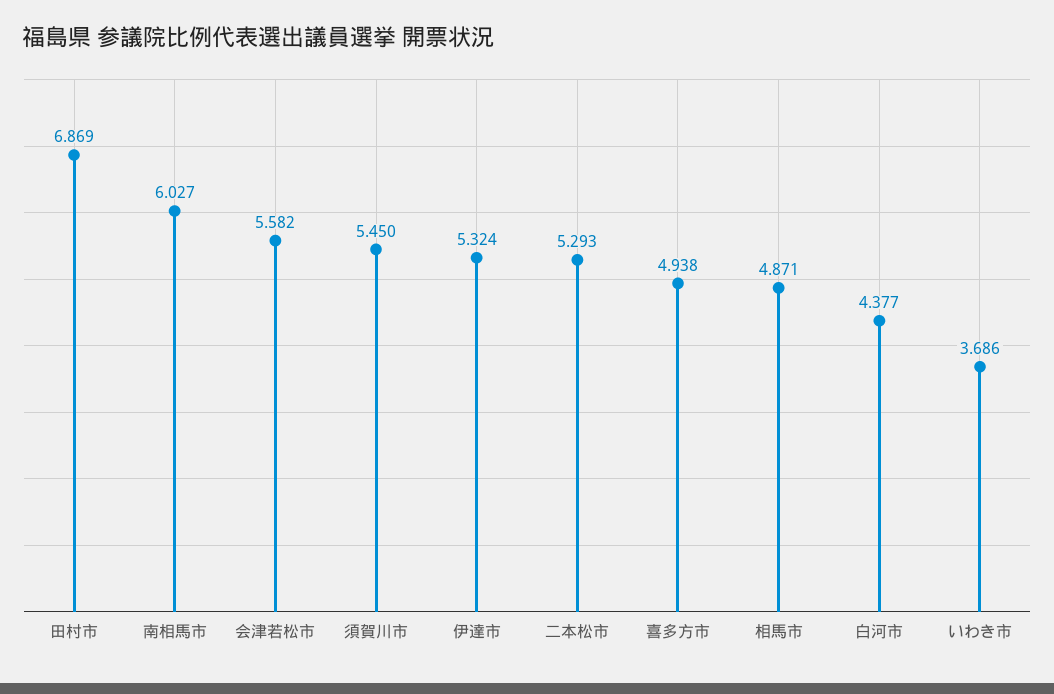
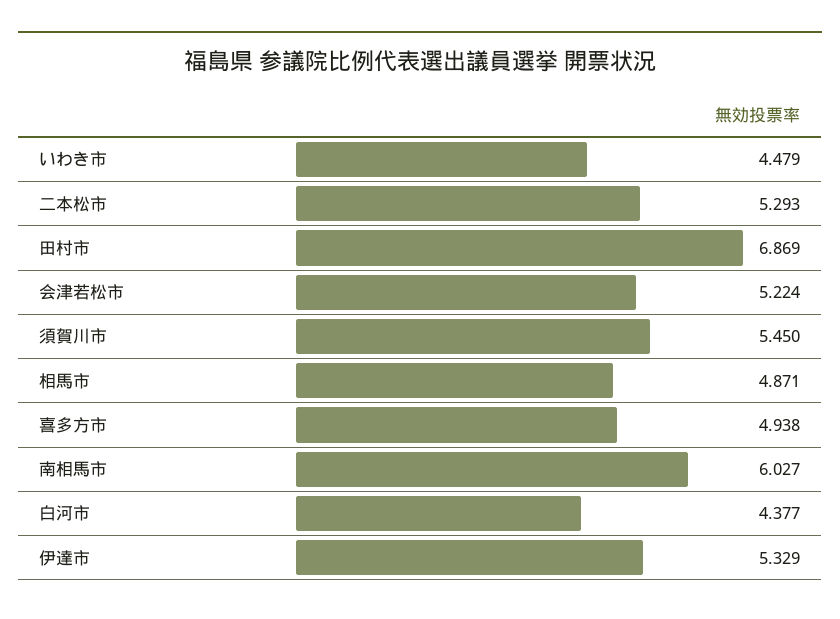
  {
    "田村市": 6.869,
    "南相馬市": 6.027,
-   "会津若松市": 5.582,
+   "会津若松市": 5.224,
    "須賀川市": 5.45,
-   "伊達市": 5.324,
+   "伊達市": 5.329,
    "二本松市": 5.293,
    "喜多方市": 4.938,
    "相馬市": 4.871,
    "白河市": 4.377,
-   "いわき市": 3.686
+   "いわき市": 4.479
  }

